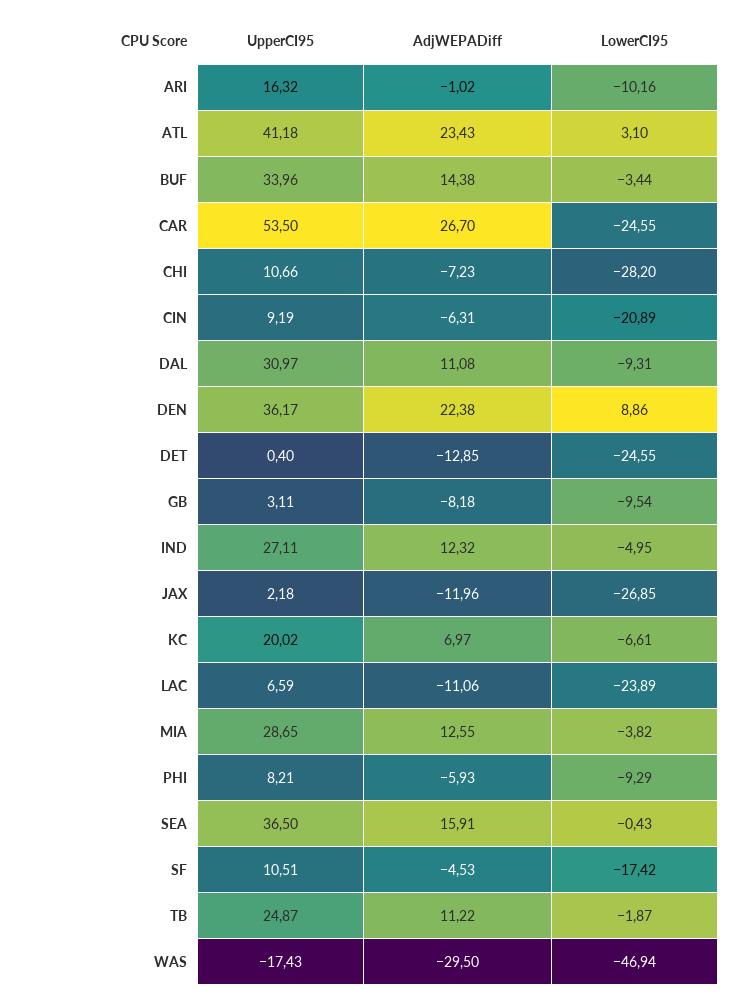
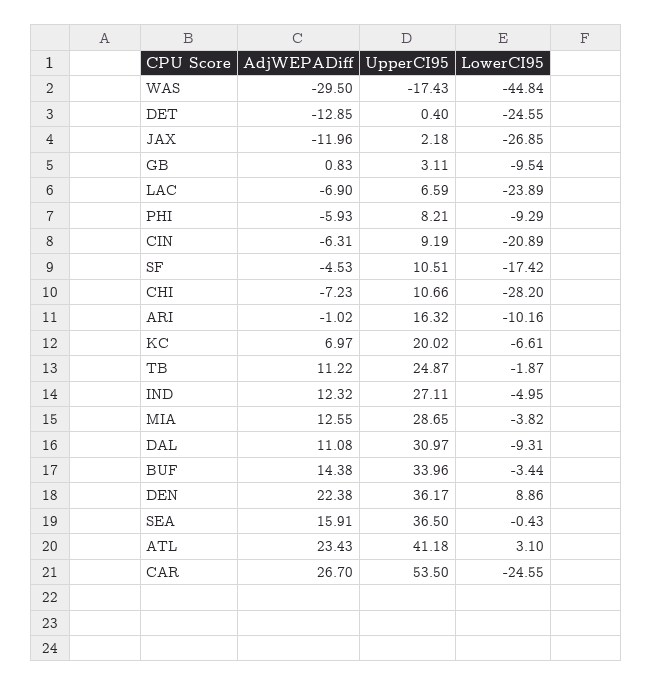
  {
    "UpperCI95": {
      "ARI": 16.32,
      "ATL": 41.18,
      "BUF": 33.96,
      "CAR": 53.5,
      "CHI": 10.66,
      "CIN": 9.19,
      "DAL": 30.97,
      "DEN": 36.17,
      "DET": 0.4,
      "GB": 3.11,
      "IND": 27.11,
      "JAX": 2.18,
      "KC": 20.02,
      "LAC": 6.59,
      "MIA": 28.65,
      "PHI": 8.21,
      "SEA": 36.5,
      "SF": 10.51,
      "TB": 24.87,
      "WAS": -17.43
    },
    "AdjWEPADiff": {
      "ARI": -1.02,
      "ATL": 23.43,
      "BUF": 14.38,
      "CAR": 26.7,
      "CHI": -7.23,
      "CIN": -6.31,
      "DAL": 11.08,
      "DEN": 22.38,
      "DET": -12.85,
-     "GB": -8.18,
+     "GB": 0.83,
      "IND": 12.32,
      "JAX": -11.96,
      "KC": 6.97,
-     "LAC": -11.06,
+     "LAC": -6.9,
      "MIA": 12.55,
      "PHI": -5.93,
      "SEA": 15.91,
      "SF": -4.53,
      "TB": 11.22,
      "WAS": -29.5
    },
    "LowerCI95": {
      "ARI": -10.16,
      "ATL": 3.1,
      "BUF": -3.44,
      "CAR": -24.55,
      "CHI": -28.2,
      "CIN": -20.89,
      "DAL": -9.31,
      "DEN": 8.86,
      "DET": -24.55,
      "GB": -9.54,
      "IND": -4.95,
      "JAX": -26.85,
      "KC": -6.61,
      "LAC": -23.89,
      "MIA": -3.82,
      "PHI": -9.29,
      "SEA": -0.43,
      "SF": -17.42,
      "TB": -1.87,
-     "WAS": -46.94
+     "WAS": -44.84
    }
  }

